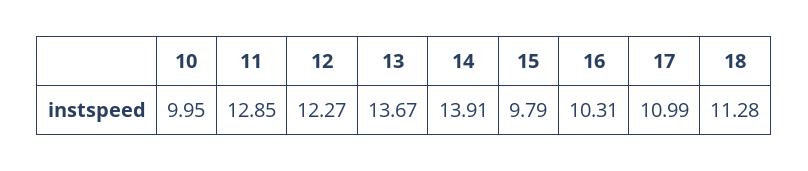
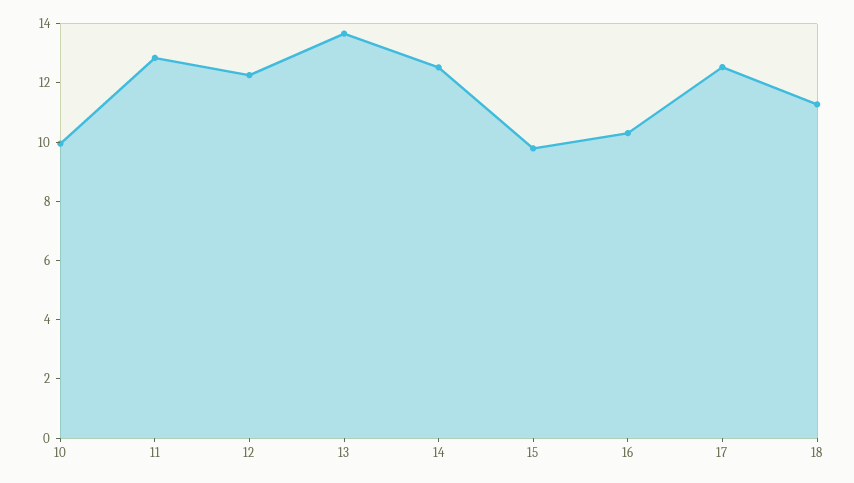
  {
    "10": 9.95,
    "11": 12.85,
    "12": 12.27,
    "13": 13.67,
-   "14": 13.91,
+   "14": 12.5,
    "15": 9.79,
    "16": 10.31,
-   "17": 10.99,
+   "17": 12.5,
    "18": 11.28
  }

